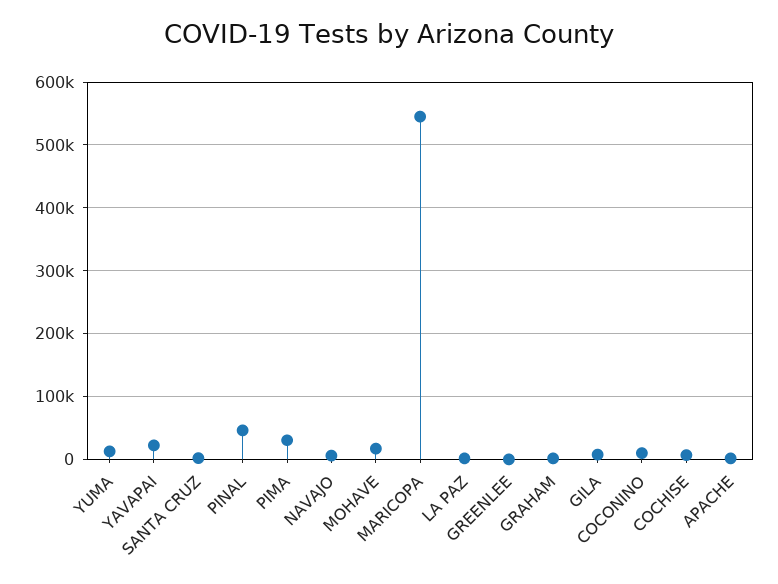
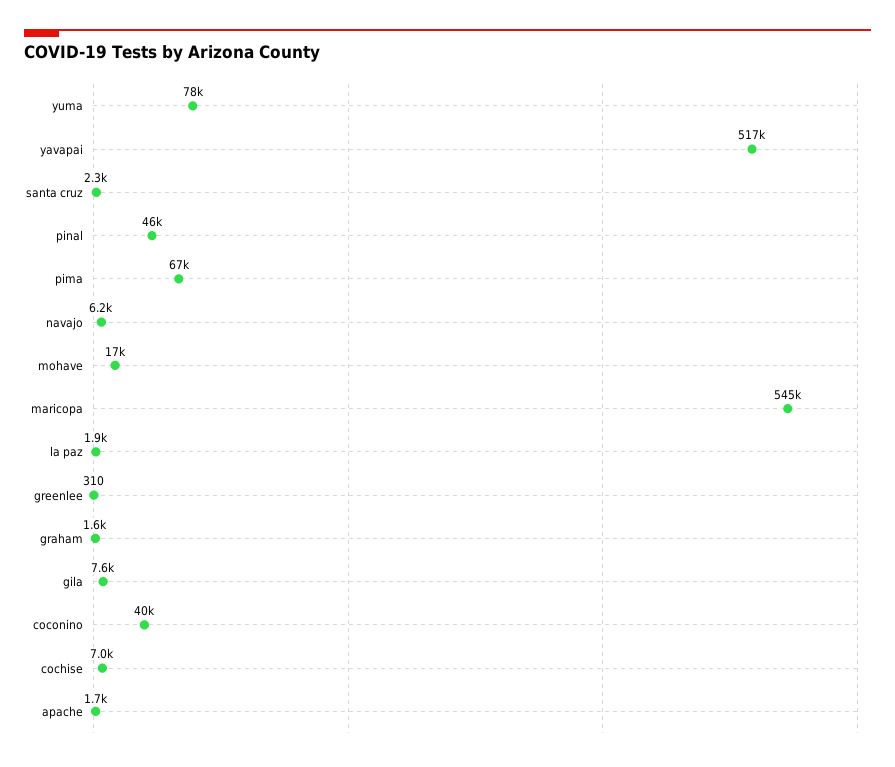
  {
-   "YUMA": 10000,
+   "YUMA": 78000,
-   "YAVAPAI": 20000,
+   "YAVAPAI": 517000,
    "SANTA CRUZ": 2300,
    "PINAL": 46000,
-   "PIMA": 30000,
+   "PIMA": 67000,
    "NAVAJO": 6200,
    "MOHAVE": 17000,
    "MARICOPA": 545000,
    "LA PAZ": 1900,
    "GREENLEE": 310,
    "GRAHAM": 1600,
    "GILA": 7600,
-   "COCONINO": 10000,
+   "COCONINO": 40000,
    "COCHISE": 7000,
    "APACHE": 1700
  }

